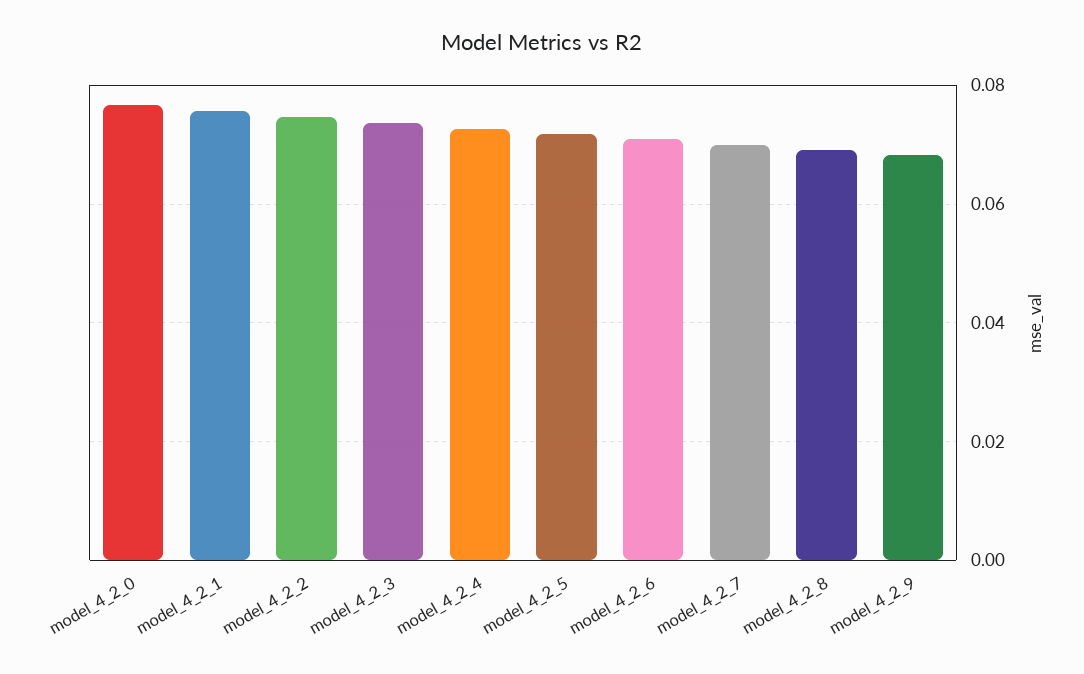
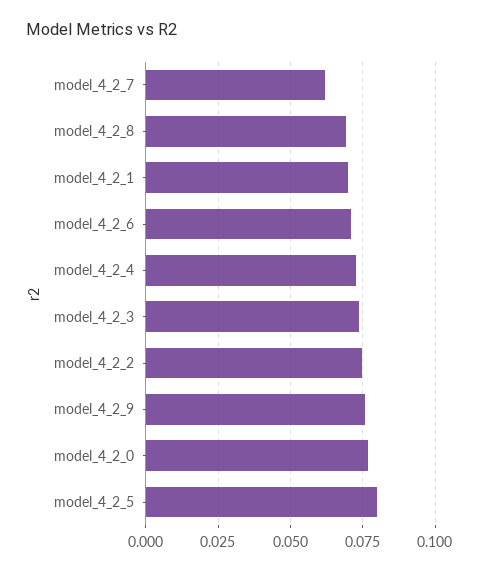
  {
    "model_4_2_0": 0.076,
-   "model_4_2_1": 0.076,
+   "model_4_2_1": 0.07,
    "model_4_2_2": 0.074,
    "model_4_2_3": 0.074,
    "model_4_2_4": 0.072,
-   "model_4_2_5": 0.072,
+   "model_4_2_5": 0.08,
    "model_4_2_6": 0.07,
-   "model_4_2_7": 0.07,
+   "model_4_2_7": 0.0625,
    "model_4_2_8": 0.07,
-   "model_4_2_9": 0.068
+   "model_4_2_9": 0.075
  }

